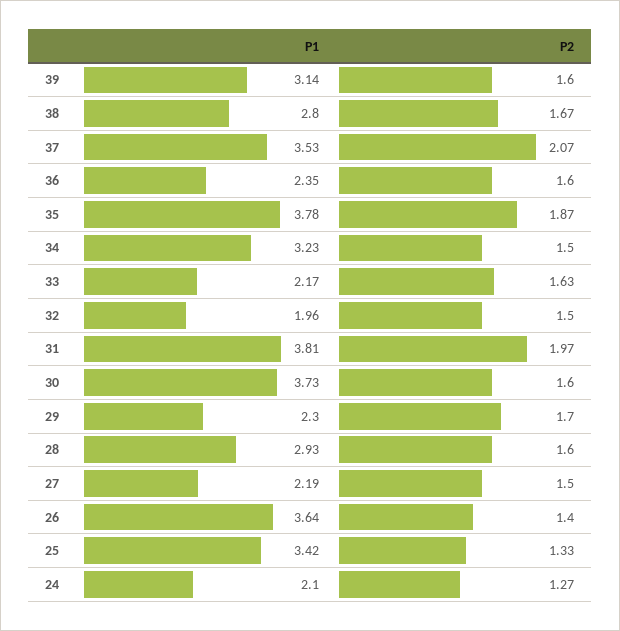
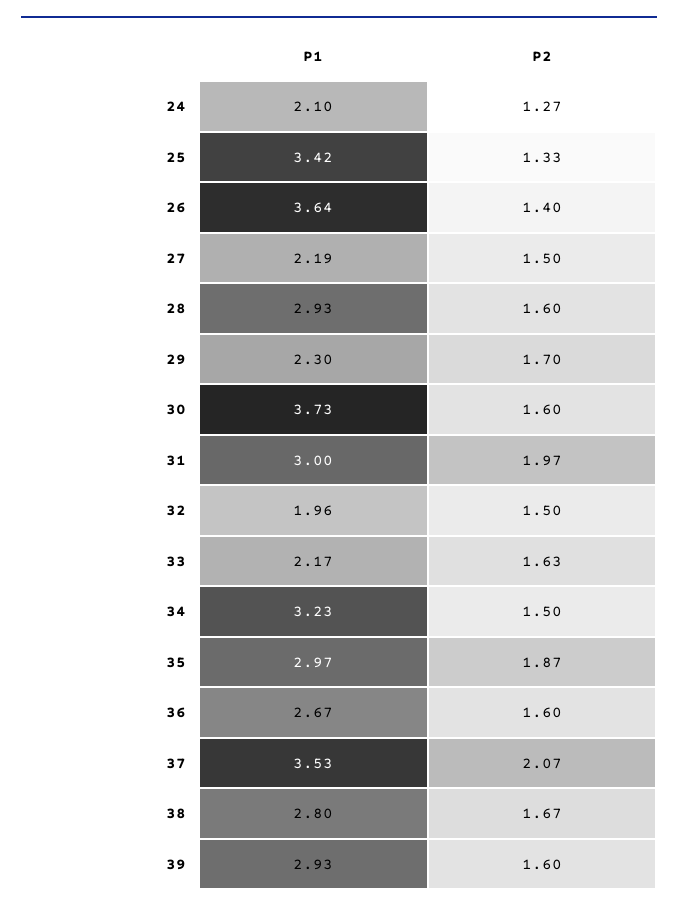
  {
    "P1": {
-     "39": 3.14,
+     "39": 2.93,
      "38": 2.8,
      "37": 3.53,
-     "36": 2.35,
+     "36": 2.67,
-     "35": 3.78,
+     "35": 2.97,
      "34": 3.23,
      "33": 2.17,
      "32": 1.96,
-     "31": 3.81,
+     "31": 3,
      "30": 3.73,
      "29": 2.3,
      "28": 2.93,
      "27": 2.19,
      "26": 3.64,
      "25": 3.42,
      "24": 2.1
    },
    "P2": {
      "39": 1.6,
      "38": 1.67,
      "37": 2.07,
      "36": 1.6,
      "35": 1.87,
      "34": 1.5,
      "33": 1.63,
      "32": 1.5,
      "31": 1.97,
      "30": 1.6,
      "29": 1.7,
      "28": 1.6,
      "27": 1.5,
      "26": 1.4,
      "25": 1.33,
      "24": 1.27
    }
  }

